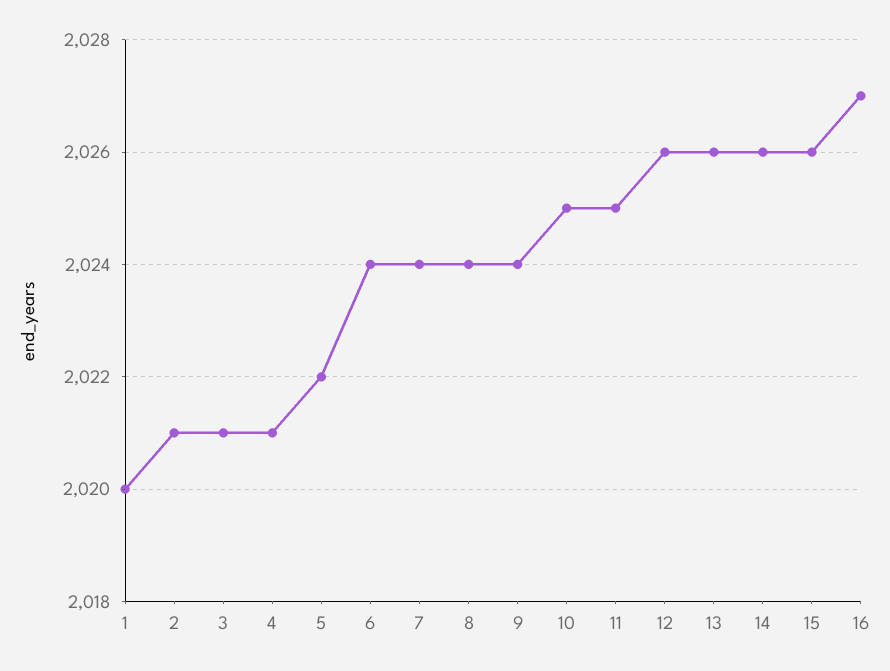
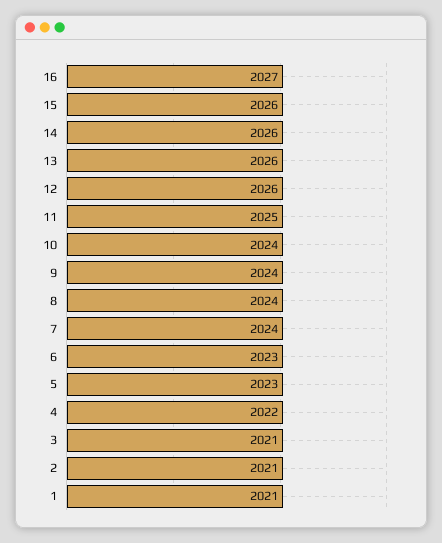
  {
-   "1": 2020,
+   "1": 2021,
    "2": 2021,
    "3": 2021,
-   "4": 2021,
+   "4": 2022,
-   "5": 2022,
+   "5": 2023,
-   "6": 2024,
+   "6": 2023,
    "7": 2024,
    "8": 2024,
    "9": 2024,
-   "10": 2025,
+   "10": 2024,
    "11": 2025,
    "12": 2026,
    "13": 2026,
    "14": 2026,
    "15": 2026,
    "16": 2027
  }

